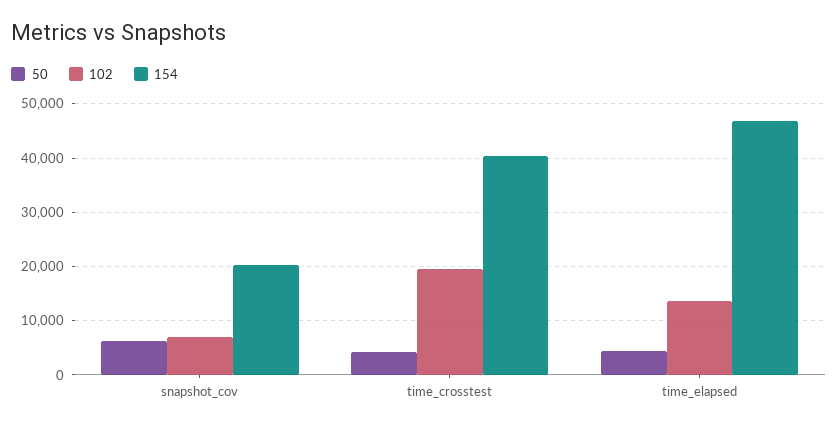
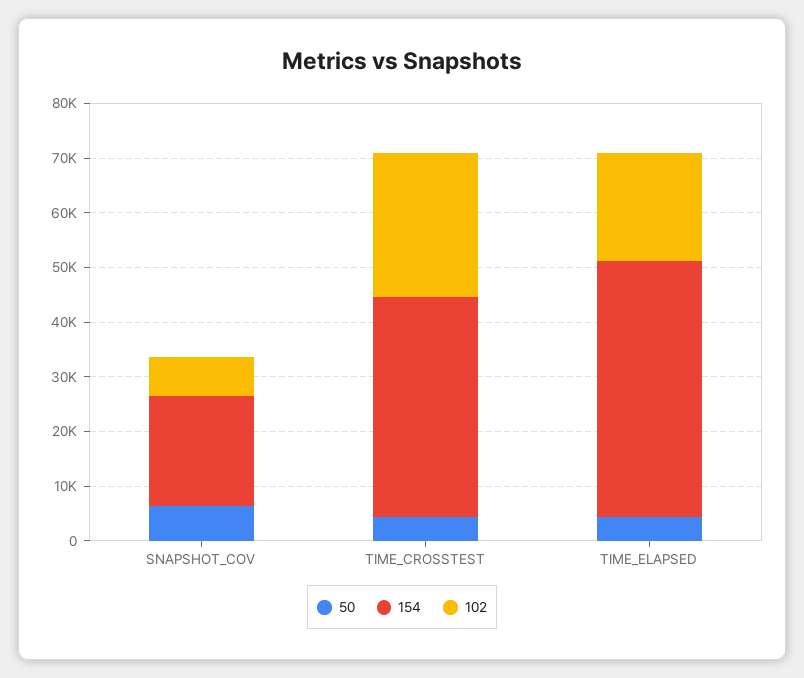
  {
    "50": {
      "snapshot_cov": 6000,
      "time_crosstest": 4000,
      "time_elapsed": 4000
    },
    "102": {
      "snapshot_cov": 8000,
-     "time_crosstest": 20000,
+     "time_crosstest": 26000,
-     "time_elapsed": 14000
+     "time_elapsed": 20000
    },
    "154": {
      "snapshot_cov": 20000,
      "time_crosstest": 40000,
      "time_elapsed": 46000
    }
  }

